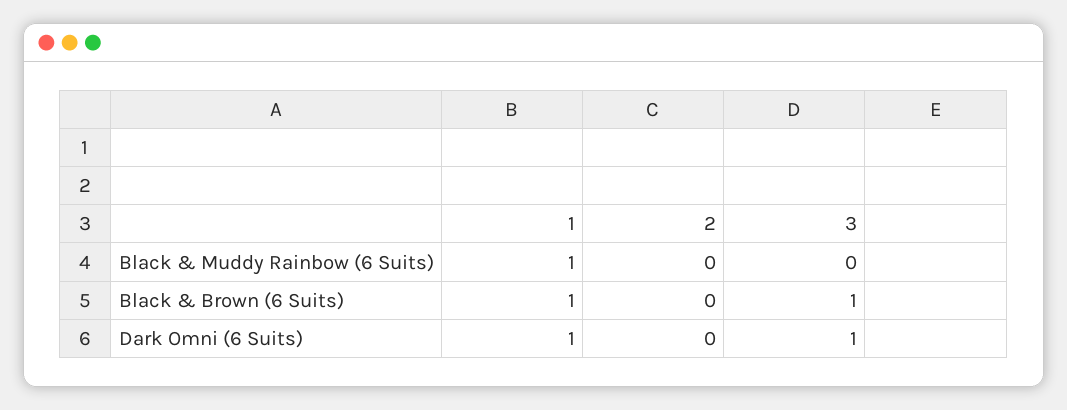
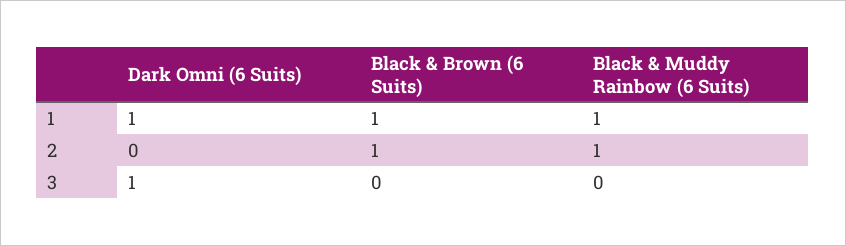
  {
    "1": {
      "Black & Muddy Rainbow (6 Suits)": 1,
      "Black & Brown (6 Suits)": 1,
      "Dark Omni (6 Suits)": 1
    },
    "2": {
-     "Black & Muddy Rainbow (6 Suits)": 0,
+     "Black & Muddy Rainbow (6 Suits)": 1,
-     "Black & Brown (6 Suits)": 0,
+     "Black & Brown (6 Suits)": 1,
      "Dark Omni (6 Suits)": 0
    },
    "3": {
      "Black & Muddy Rainbow (6 Suits)": 0,
-     "Black & Brown (6 Suits)": 1,
+     "Black & Brown (6 Suits)": 0,
      "Dark Omni (6 Suits)": 1
    }
  }

